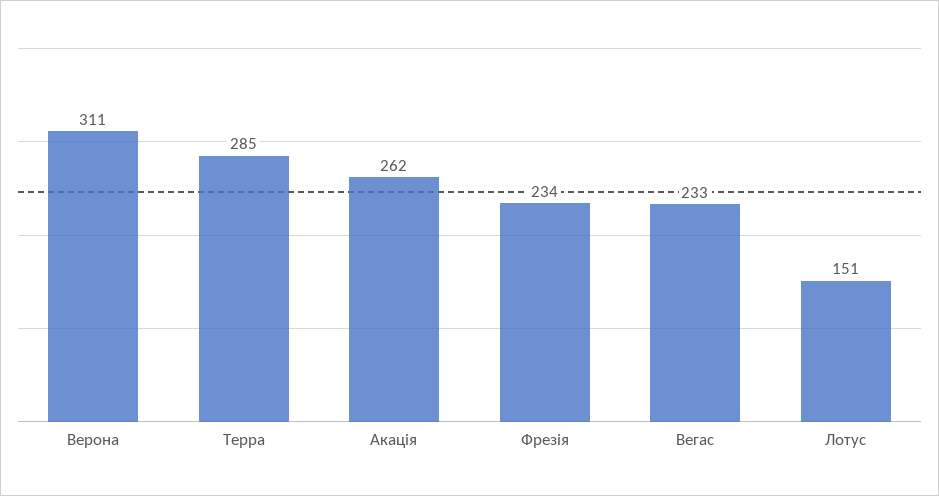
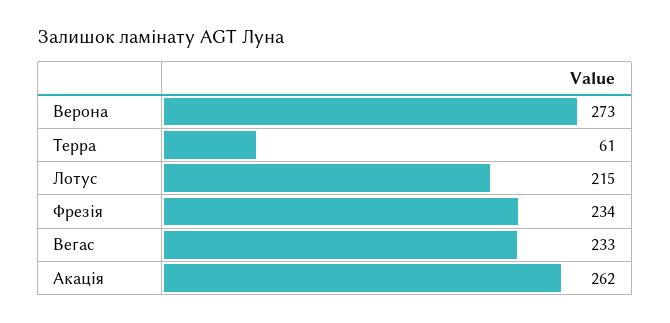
  {
-   "Верона": 311,
+   "Верона": 273,
-   "Терра": 285,
+   "Терра": 61,
    "Акація": 262,
    "Фрезія": 234,
    "Вегас": 233,
-   "Лотус": 151
+   "Лотус": 215
  }

